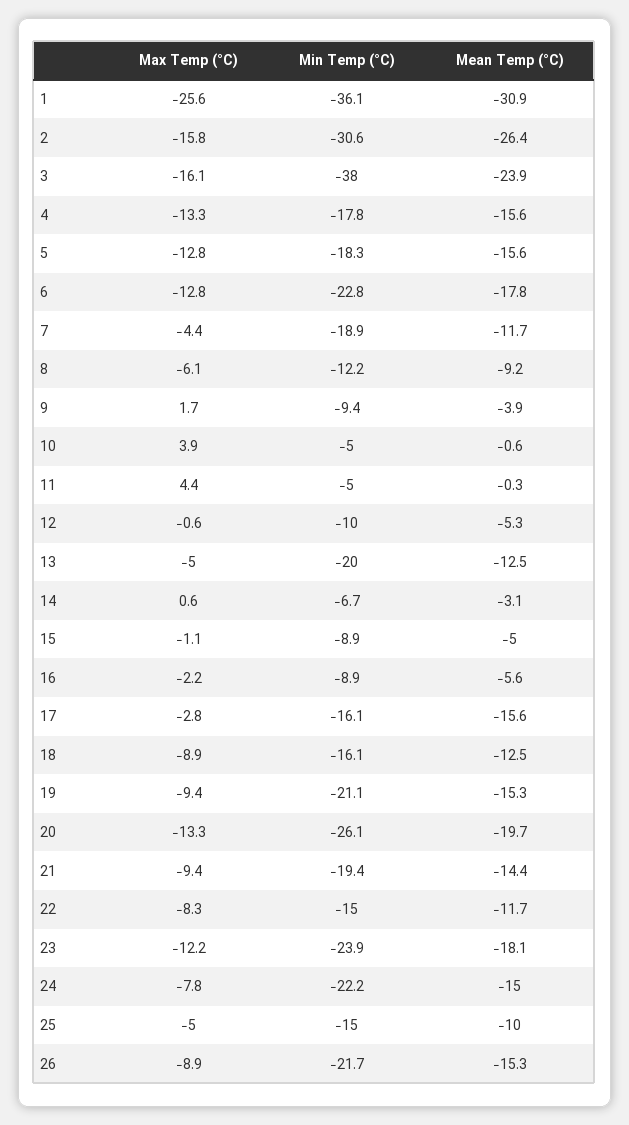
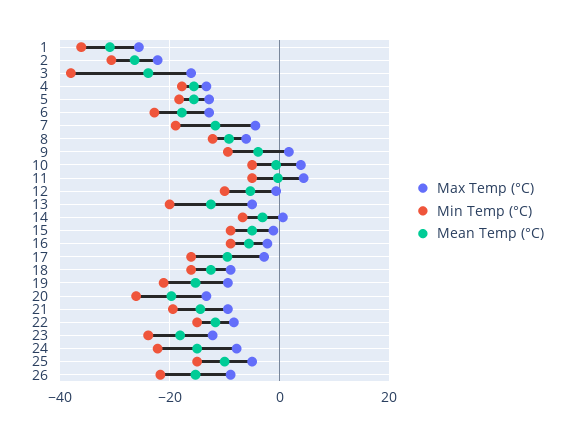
  {
    "Max Temp (°C)": {
      "1": -25.6,
-     "2": -15.8,
+     "2": -22,
      "3": -16.1,
      "4": -13.3,
      "5": -12.8,
      "6": -12.8,
      "7": -4.4,
      "8": -6.1,
      "9": 1.7,
      "10": 3.9,
      "11": 4.4,
      "12": -0.6,
      "13": -5,
      "14": 0.6,
      "15": -1.1,
      "16": -2.2,
      "17": -2.8,
      "18": -8.9,
      "19": -9.4,
      "20": -13.3,
      "21": -9.4,
      "22": -8.3,
      "23": -12.2,
      "24": -7.8,
      "25": -5,
      "26": -8.9
    },
    "Min Temp (°C)": {
      "1": -36.1,
      "2": -30.6,
      "3": -38,
      "4": -17.8,
      "5": -18.3,
      "6": -22.8,
      "7": -18.9,
      "8": -12.2,
      "9": -9.4,
      "10": -5,
      "11": -5,
      "12": -10,
      "13": -20,
      "14": -6.7,
      "15": -8.9,
      "16": -8.9,
      "17": -16.1,
      "18": -16.1,
      "19": -21.1,
      "20": -26.1,
      "21": -19.4,
      "22": -15,
      "23": -23.9,
      "24": -22.2,
      "25": -15,
      "26": -21.7
    },
    "Mean Temp (°C)": {
      "1": -30.9,
      "2": -26.4,
      "3": -23.9,
      "4": -15.6,
      "5": -15.6,
      "6": -17.8,
      "7": -11.7,
      "8": -9.2,
      "9": -3.9,
      "10": -0.6,
      "11": -0.3,
      "12": -5.3,
      "13": -12.5,
      "14": -3.1,
      "15": -5,
      "16": -5.6,
-     "17": -15.6,
+     "17": -10,
      "18": -12.5,
      "19": -15.3,
      "20": -19.7,
      "21": -14.4,
      "22": -11.7,
      "23": -18.1,
      "24": -15,
      "25": -10,
      "26": -15.3
    }
  }

